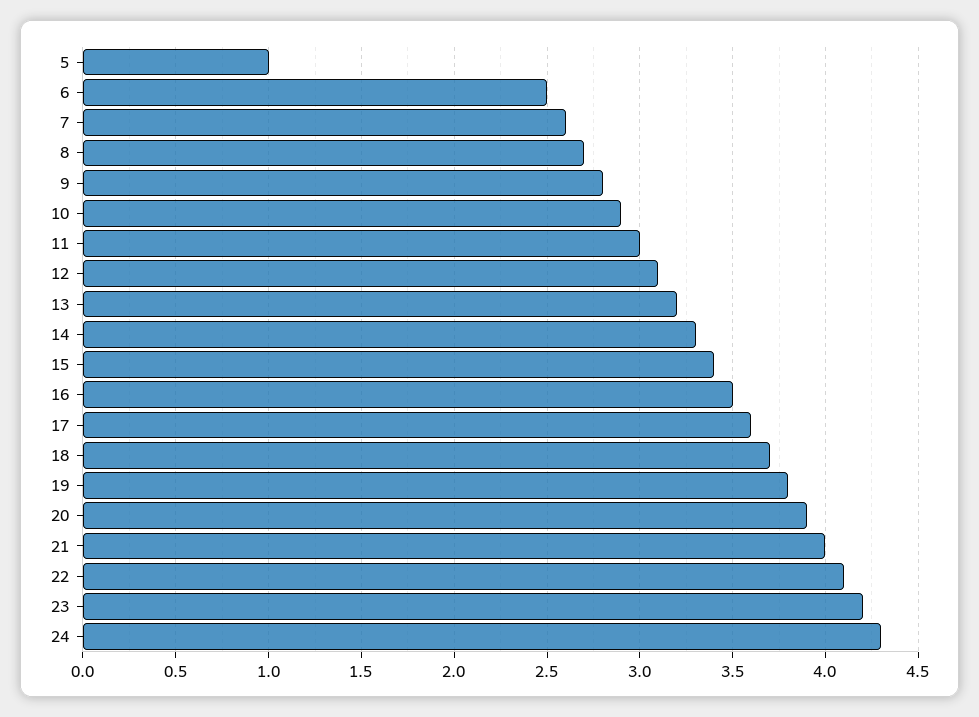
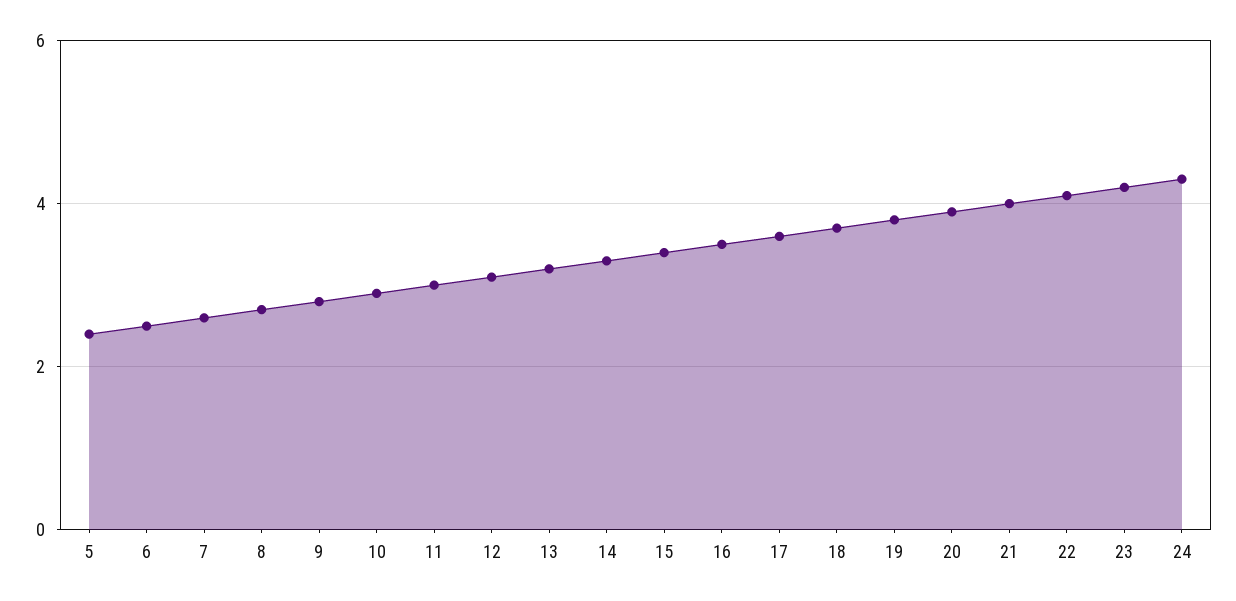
  {
-   "5": 1,
+   "5": 2.5,
    "6": 2.5,
    "7": 2.6,
    "8": 2.7,
    "9": 2.8,
    "10": 2.9,
    "11": 3,
    "12": 3.1,
    "13": 3.2,
    "14": 3.3,
    "15": 3.4,
    "16": 3.5,
    "17": 3.6,
    "18": 3.7,
    "19": 3.8,
    "20": 3.9,
    "21": 4,
    "22": 4.1,
    "23": 4.2,
    "24": 4.3
  }

